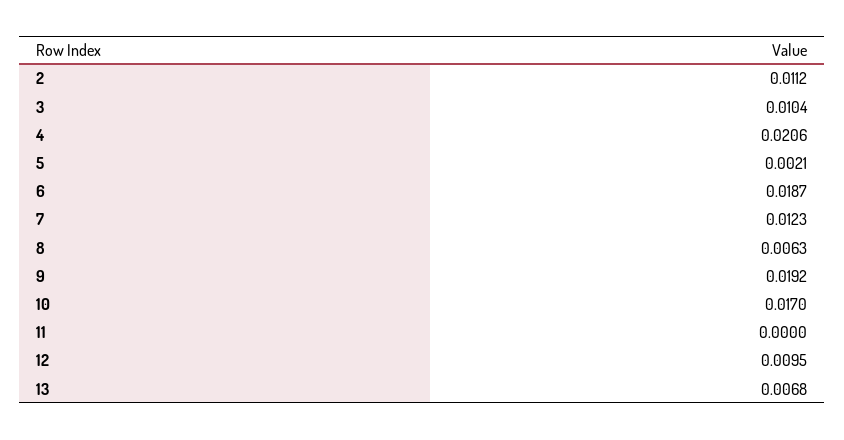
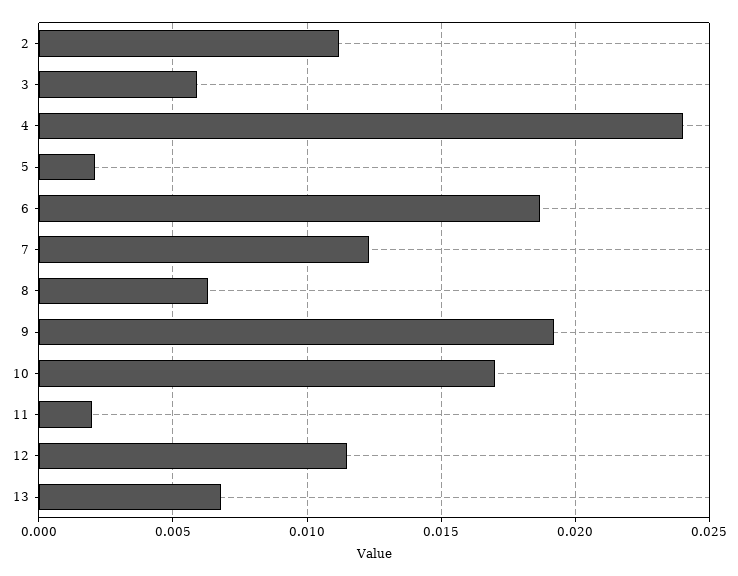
  {
    "2": 0.0112,
-   "3": 0.0104,
+   "3": 0.006,
-   "4": 0.0206,
+   "4": 0.024,
    "5": 0.0021,
    "6": 0.0187,
    "7": 0.0123,
    "8": 0.0063,
    "9": 0.0192,
    "10": 0.017,
-   "11": 0,
+   "11": 0.002,
-   "12": 0.0095,
+   "12": 0.0115,
    "13": 0.0068
  }

